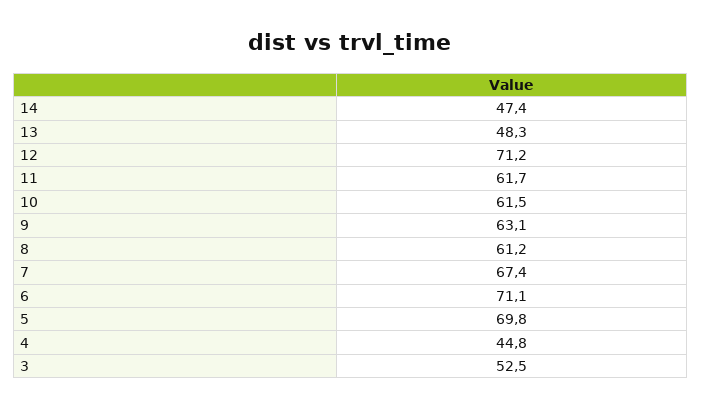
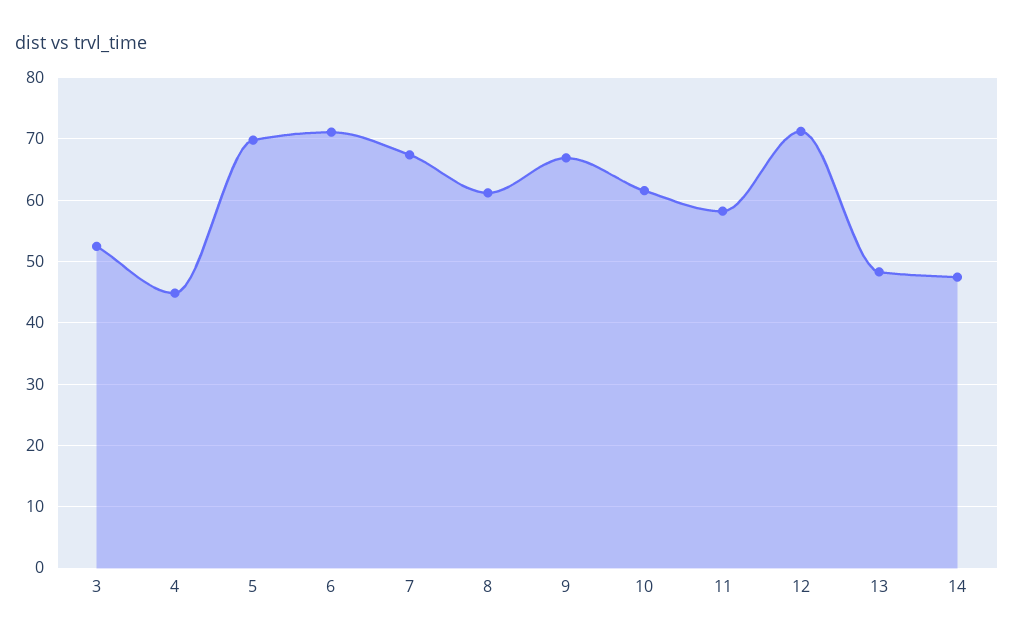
  {
    "14": 47.4,
    "13": 48.3,
    "12": 71.2,
-   "11": 61.7,
+   "11": 58,
    "10": 61.5,
-   "9": 63.1,
+   "9": 67,
    "8": 61.2,
    "7": 67.4,
    "6": 71.1,
    "5": 69.8,
    "4": 44.8,
    "3": 52.5
  }

